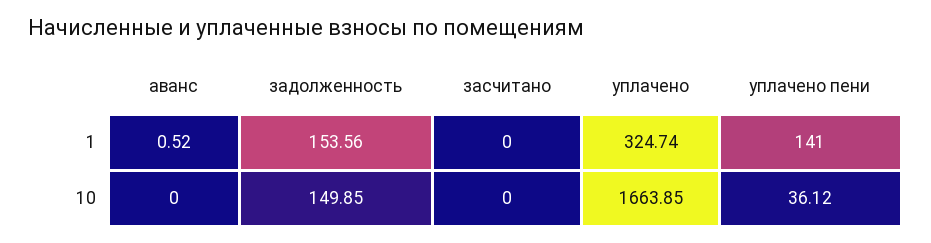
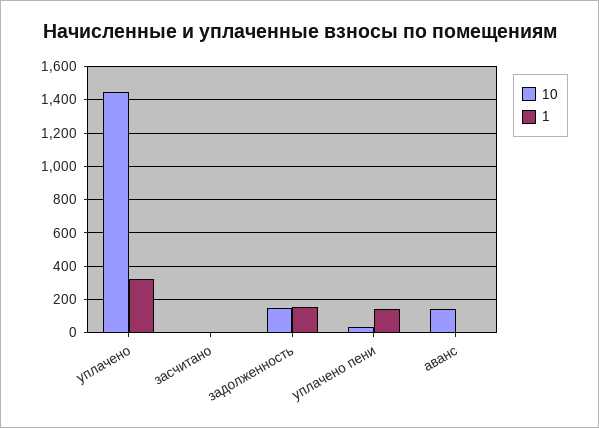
  {
    "1": {
      "аванс": 0.52,
      "задолженность": 153.56,
      "засчитано": 0,
      "уплачено": 324.74,
      "уплачено пени": 141
    },
    "10": {
-     "аванс": 0,
+     "аванс": 150,
      "задолженность": 149.85,
      "засчитано": 0,
-     "уплачено": 1663.85,
+     "уплачено": 1450,
      "уплачено пени": 36.12
    }
  }

